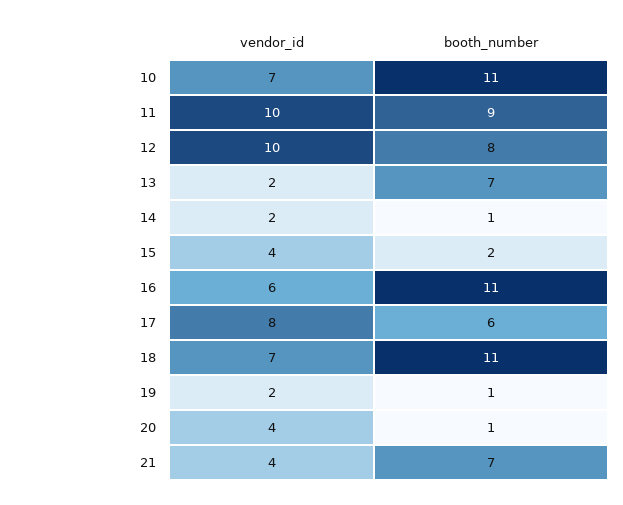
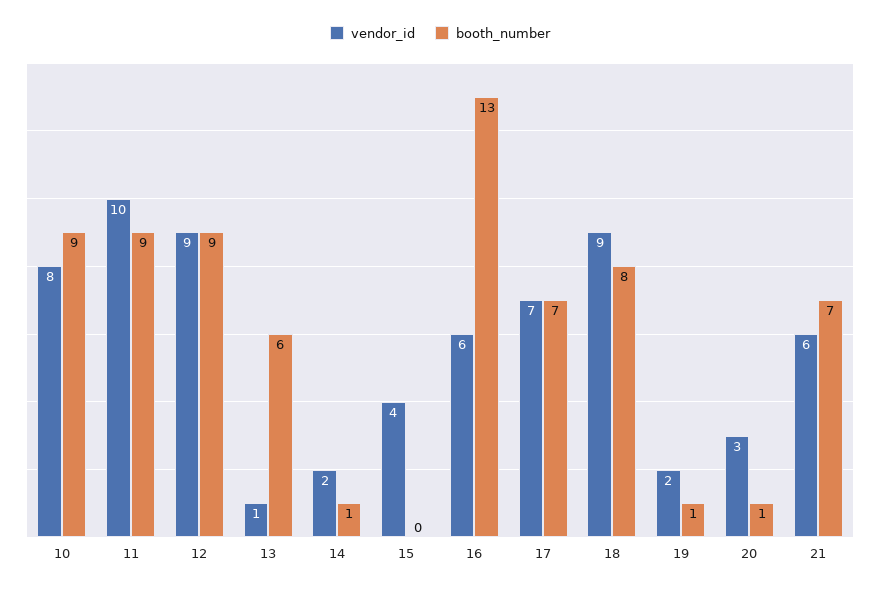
  {
    "vendor_id": {
-     "10": 7,
+     "10": 8,
      "11": 10,
-     "12": 10,
+     "12": 9,
-     "13": 2,
+     "13": 1,
      "14": 2,
      "15": 4,
      "16": 6,
-     "17": 8,
+     "17": 7,
-     "18": 7,
+     "18": 9,
      "19": 2,
-     "20": 4,
+     "20": 3,
-     "21": 4
+     "21": 6
    },
    "booth_number": {
-     "10": 11,
+     "10": 9,
      "11": 9,
-     "12": 8,
+     "12": 9,
-     "13": 7,
+     "13": 6,
      "14": 1,
-     "15": 2,
+     "15": 0,
-     "16": 11,
+     "16": 13,
-     "17": 6,
+     "17": 7,
-     "18": 11,
+     "18": 8,
      "19": 1,
      "20": 1,
      "21": 7
    }
  }

